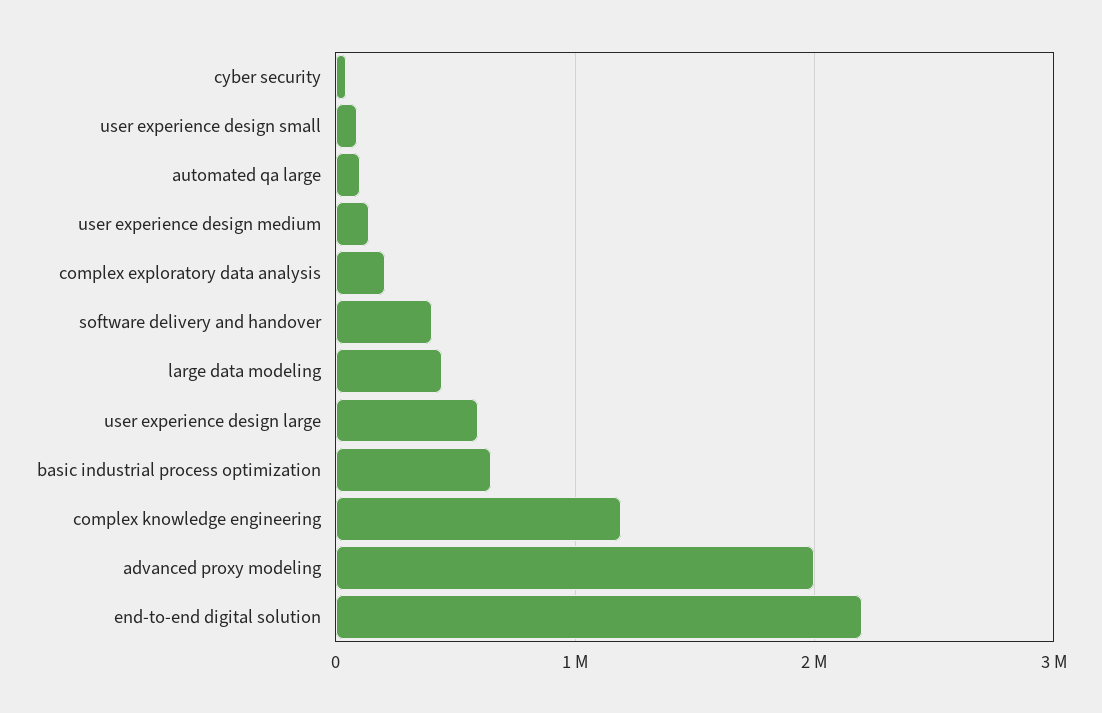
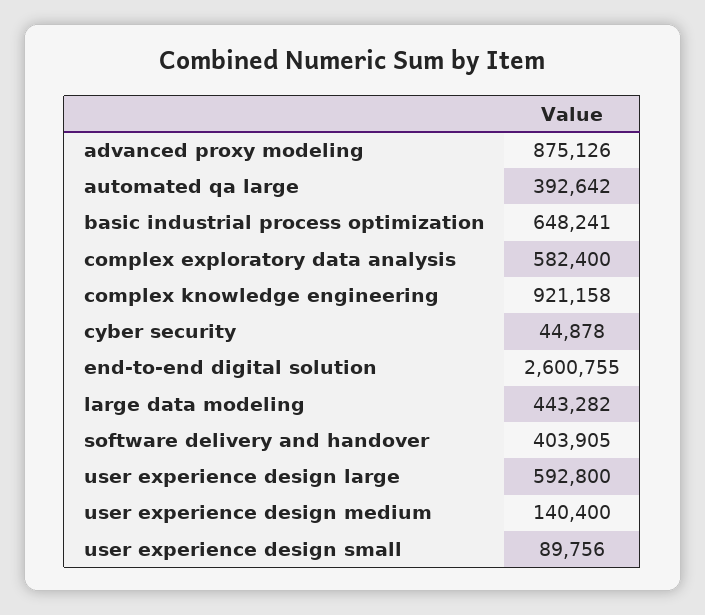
  {
    "cyber security": 44878,
    "user experience design small": 89756,
-   "automated qa large": 100000,
+   "automated qa large": 392642,
    "user experience design medium": 140400,
-   "complex exploratory data analysis": 200000,
+   "complex exploratory data analysis": 582400,
    "software delivery and handover": 403905,
    "large data modeling": 443282,
    "user experience design large": 592800,
    "basic industrial process optimization": 648241,
-   "complex knowledge engineering": 1200000,
+   "complex knowledge engineering": 921158,
-   "advanced proxy modeling": 2000000,
+   "advanced proxy modeling": 875126,
-   "end-to-end digital solution": 2200000
+   "end-to-end digital solution": 2600755
  }

